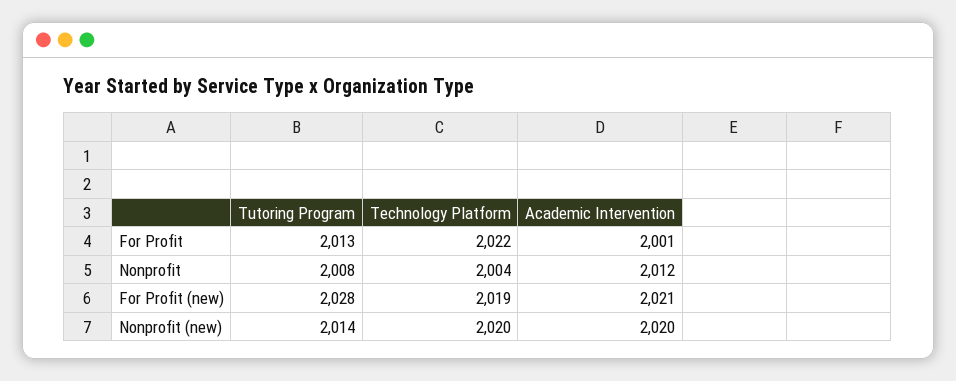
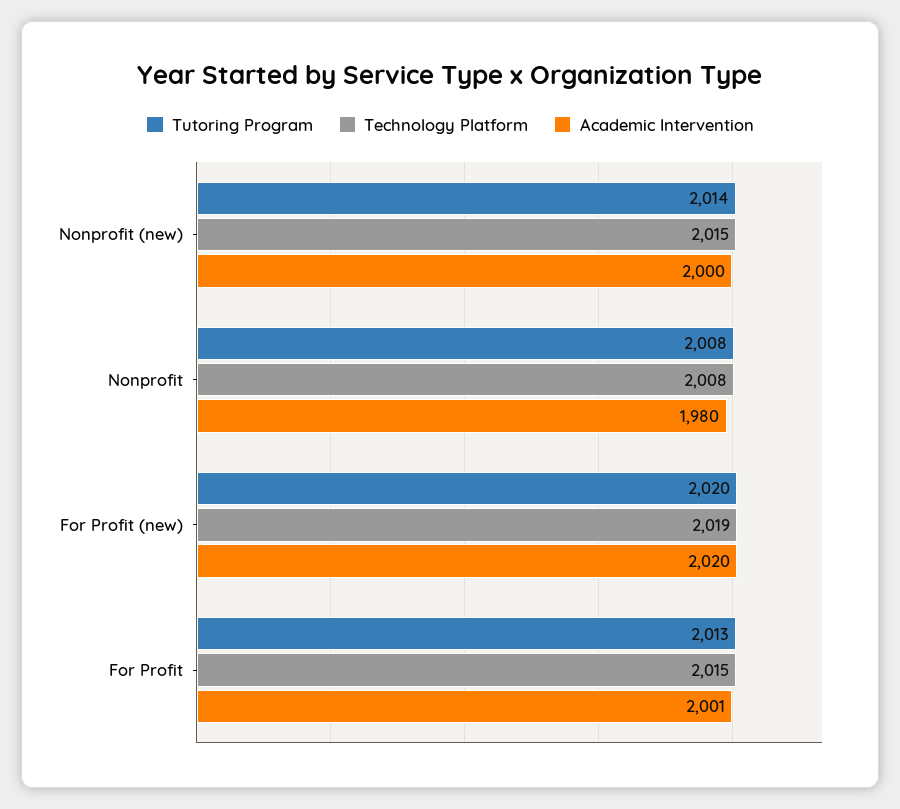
  {
    "Tutoring Program": {
      "For Profit": 2013,
      "Nonprofit": 2008,
-     "For Profit (new)": 2028,
+     "For Profit (new)": 2020,
      "Nonprofit (new)": 2014
    },
    "Technology Platform": {
-     "For Profit": 2022,
+     "For Profit": 2015,
-     "Nonprofit": 2004,
+     "Nonprofit": 2008,
      "For Profit (new)": 2019,
-     "Nonprofit (new)": 2020
+     "Nonprofit (new)": 2015
    },
    "Academic Intervention": {
      "For Profit": 2001,
-     "Nonprofit": 2012,
+     "Nonprofit": 1980,
-     "For Profit (new)": 2021,
+     "For Profit (new)": 2020,
-     "Nonprofit (new)": 2020
+     "Nonprofit (new)": 2000
    }
  }

